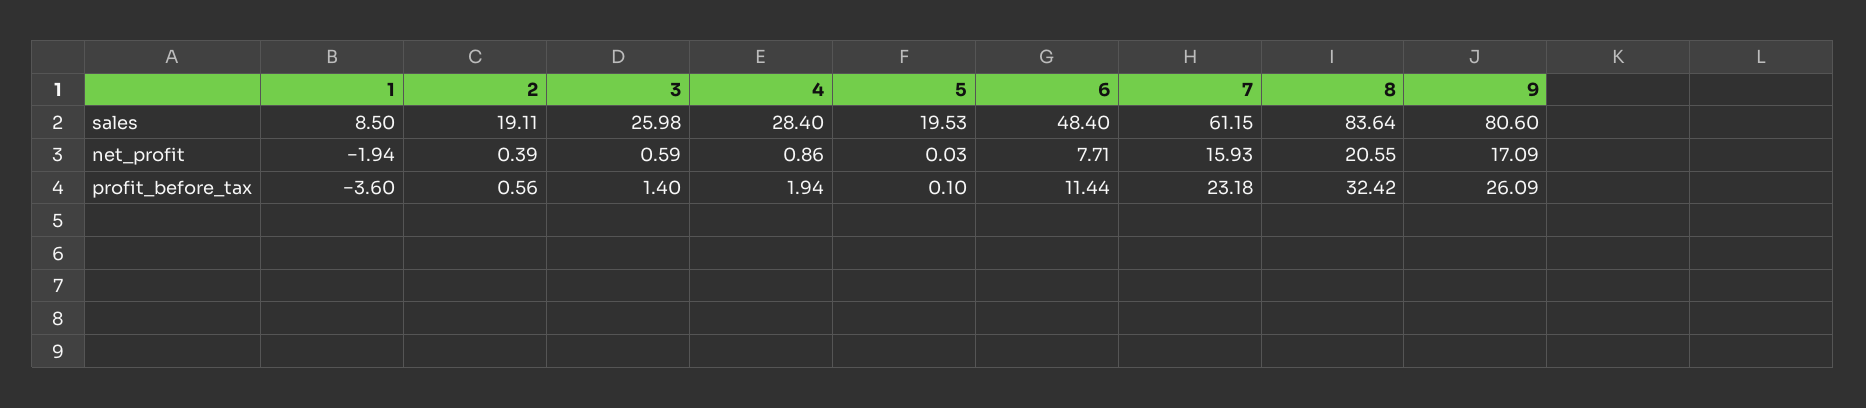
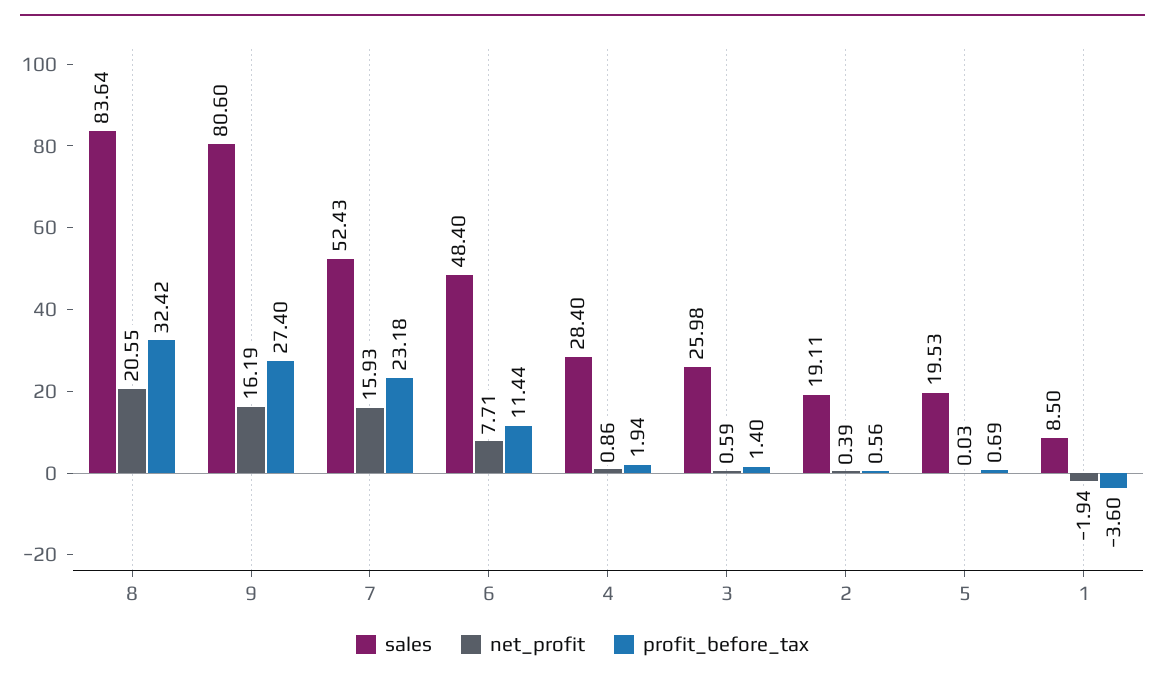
  {
    "sales": {
      "1": 8.5,
      "2": 19.11,
      "3": 25.98,
      "4": 28.4,
      "5": 19.53,
      "6": 48.4,
-     "7": 61.15,
+     "7": 52.43,
      "8": 83.64,
      "9": 80.6
    },
    "net_profit": {
      "1": -1.94,
      "2": 0.39,
      "3": 0.59,
      "4": 0.86,
      "5": 0.03,
      "6": 7.71,
      "7": 15.93,
      "8": 20.55,
-     "9": 17.09
+     "9": 16.19
    },
    "profit_before_tax": {
      "1": -3.6,
      "2": 0.56,
      "3": 1.4,
      "4": 1.94,
-     "5": 0.1,
+     "5": 0.69,
      "6": 11.44,
      "7": 23.18,
      "8": 32.42,
-     "9": 26.09
+     "9": 27.4
    }
  }

